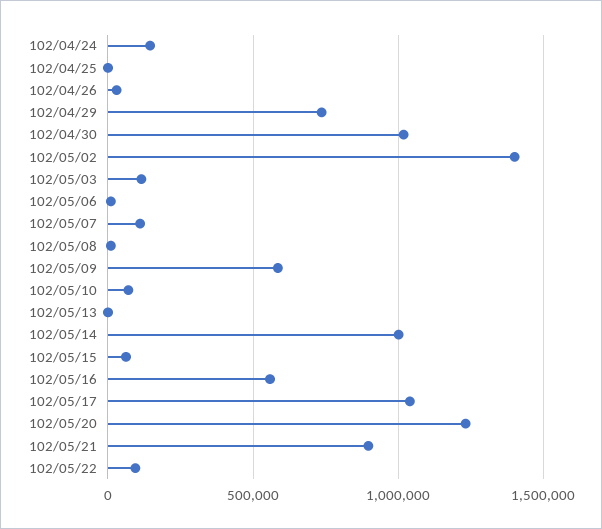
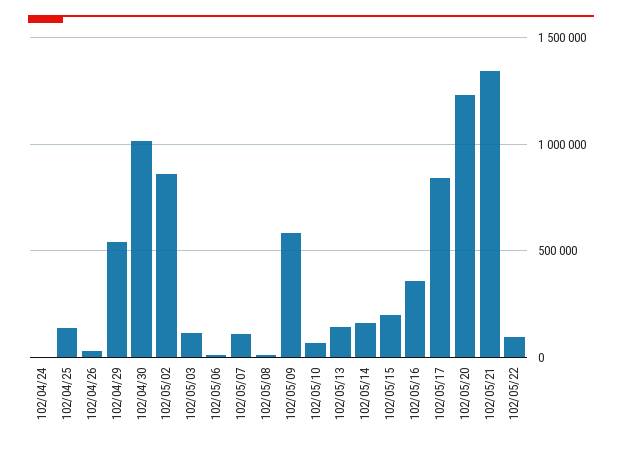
  {
-   "102/04/24": 150000,
+   "102/04/24": 0,
-   "102/04/25": 0,
+   "102/04/25": 150000,
    "102/04/26": 50000,
-   "102/04/29": 750000,
+   "102/04/29": 550000,
    "102/04/30": 1000000,
-   "102/05/02": 1400000,
+   "102/05/02": 850000,
    "102/05/03": 100000,
    "102/05/06": 0,
    "102/05/07": 100000,
    "102/05/08": 0,
    "102/05/09": 600000,
    "102/05/10": 50000,
-   "102/05/13": 0,
+   "102/05/13": 150000,
-   "102/05/14": 1000000,
+   "102/05/14": 150000,
-   "102/05/15": 50000,
+   "102/05/15": 200000,
-   "102/05/16": 550000,
+   "102/05/16": 350000,
-   "102/05/17": 1050000,
+   "102/05/17": 850000,
    "102/05/20": 1250000,
-   "102/05/21": 900000,
+   "102/05/21": 1350000,
    "102/05/22": 100000
  }

